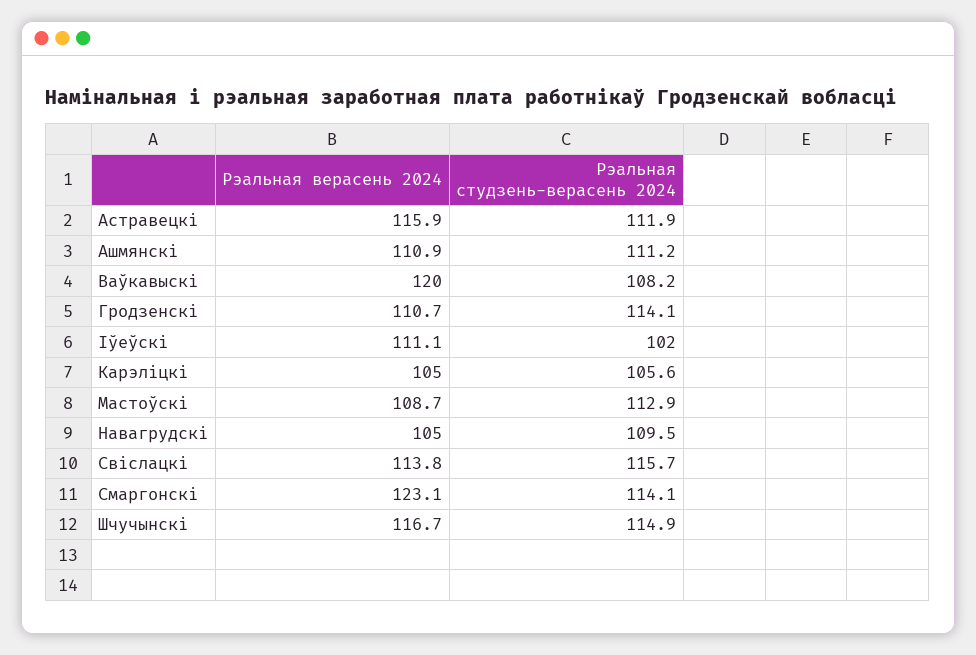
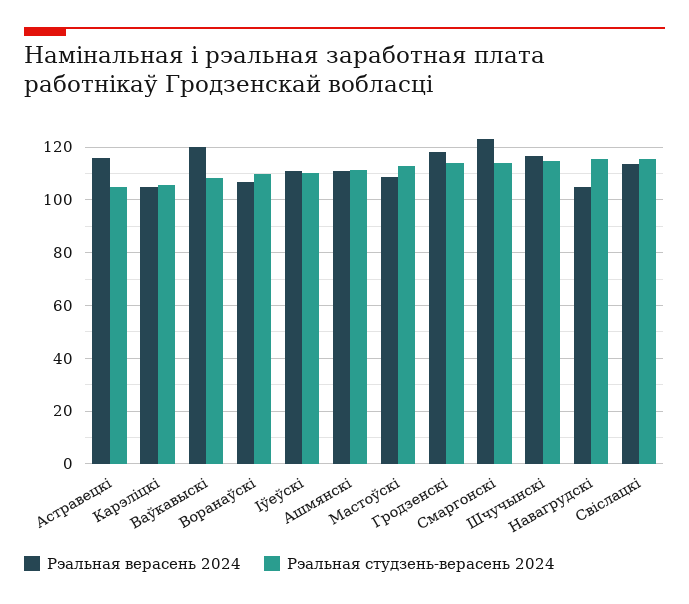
  {
    "Рэальная верасень 2024": {
      "Астравецкi": 115.9,
      "Ашмянскi": 110.9,
      "Ваўкавыскi": 120,
-     "Гродзенскi": 110.7,
+     "Гродзенскi": 117.5,
      "Iўеўскi": 111.1,
      "Карэлiцкi": 105,
      "Мастоўскi": 108.7,
      "Навагрудскi": 105,
      "Свiслацкi": 113.8,
      "Смаргонскi": 123.1,
-     "Шчучынскi": 116.7
+     "Шчучынскi": 116.7,
+     "Воранаўскi": 107.5
    },
    "Рэальная студзень-верасень 2024": {
-     "Астравецкi": 111.9,
+     "Астравецкi": 105,
      "Ашмянскi": 111.2,
      "Ваўкавыскi": 108.2,
      "Гродзенскi": 114.1,
-     "Iўеўскi": 102,
+     "Iўеўскi": 110,
      "Карэлiцкi": 105.6,
      "Мастоўскi": 112.9,
-     "Навагрудскi": 109.5,
+     "Навагрудскi": 115,
      "Свiслацкi": 115.7,
      "Смаргонскi": 114.1,
-     "Шчучынскi": 114.9
+     "Шчучынскi": 114.9,
+     "Воранаўскi": 110
    }
  }

